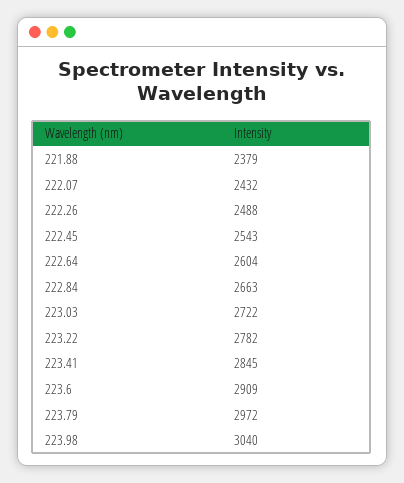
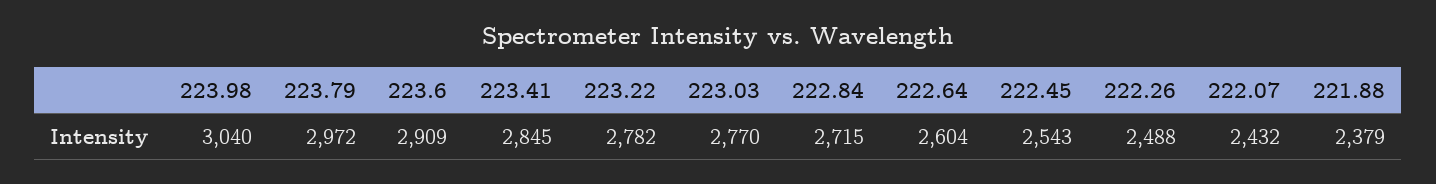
  {
    "221.88": 2379,
    "222.07": 2432,
    "222.26": 2488,
    "222.45": 2543,
    "222.64": 2604,
-   "222.84": 2663,
+   "222.84": 2715,
-   "223.03": 2722,
+   "223.03": 2770,
    "223.22": 2782,
    "223.41": 2845,
    "223.6": 2909,
    "223.79": 2972,
    "223.98": 3040
  }

